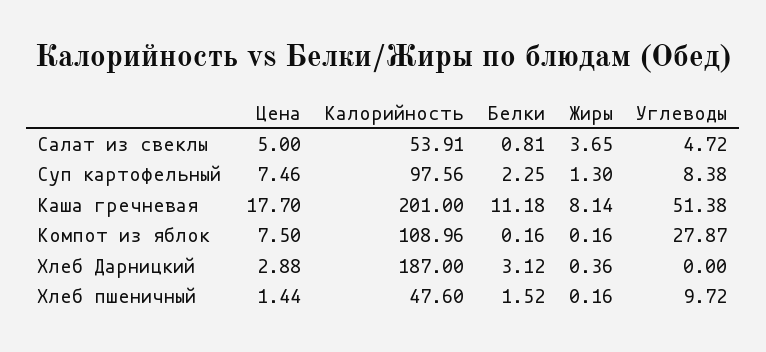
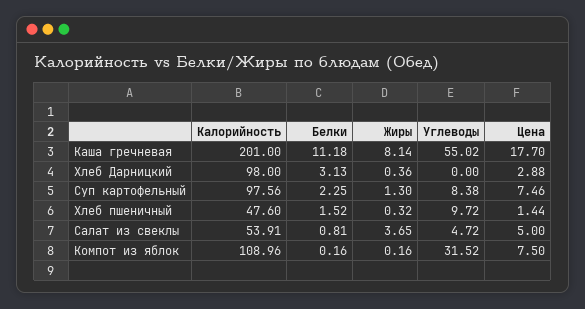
  {
    "Цена": {
      "Салат из свеклы": 5,
      "Суп картофельный": 7.46,
      "Каша гречневая": 17.7,
      "Компот из яблок": 7.5,
      "Хлеб Дарницкий": 2.88,
      "Хлеб пшеничный": 1.44
    },
    "Калорийность": {
      "Салат из свеклы": 53.91,
      "Суп картофельный": 97.56,
      "Каша гречневая": 201,
      "Компот из яблок": 108.96,
-     "Хлеб Дарницкий": 187,
+     "Хлеб Дарницкий": 98,
      "Хлеб пшеничный": 47.6
    },
    "Белки": {
      "Салат из свеклы": 0.81,
      "Суп картофельный": 2.25,
      "Каша гречневая": 11.18,
      "Компот из яблок": 0.16,
-     "Хлеб Дарницкий": 3.12,
+     "Хлеб Дарницкий": 3.13,
      "Хлеб пшеничный": 1.52
    },
    "Жиры": {
      "Салат из свеклы": 3.65,
      "Суп картофельный": 1.3,
      "Каша гречневая": 8.14,
      "Компот из яблок": 0.16,
      "Хлеб Дарницкий": 0.36,
-     "Хлеб пшеничный": 0.16
+     "Хлеб пшеничный": 0.32
    },
    "Углеводы": {
      "Салат из свеклы": 4.72,
      "Суп картофельный": 8.38,
-     "Каша гречневая": 51.38,
+     "Каша гречневая": 55.02,
-     "Компот из яблок": 27.87,
+     "Компот из яблок": 31.52,
      "Хлеб Дарницкий": 0,
      "Хлеб пшеничный": 9.72
    }
  }

